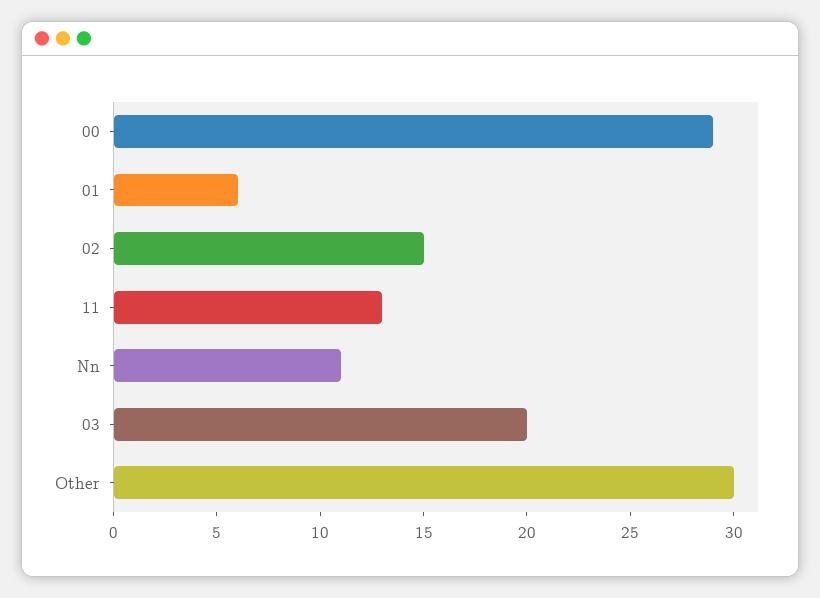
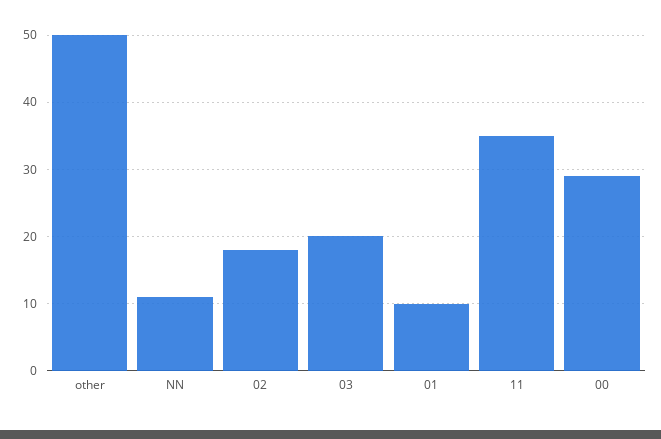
  {
    "00": 29,
-   "01": 6,
+   "01": 10,
-   "02": 15,
+   "02": 18,
-   "11": 13,
+   "11": 35,
    "Nn": 11,
    "03": 20,
-   "Other": 30
+   "Other": 50
  }

